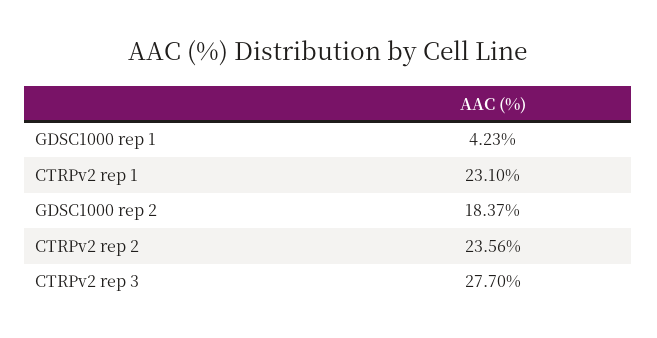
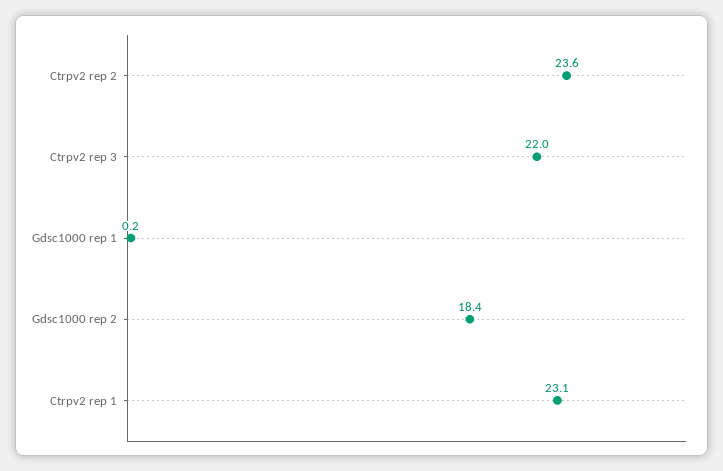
  {
-   "GDSC1000 rep 1": 4.23,
+   "GDSC1000 rep 1": 0.2,
    "CTRPv2 rep 1": 23.1,
    "GDSC1000 rep 2": 18.37,
    "CTRPv2 rep 2": 23.56,
-   "CTRPv2 rep 3": 27.7
+   "CTRPv2 rep 3": 22
  }

